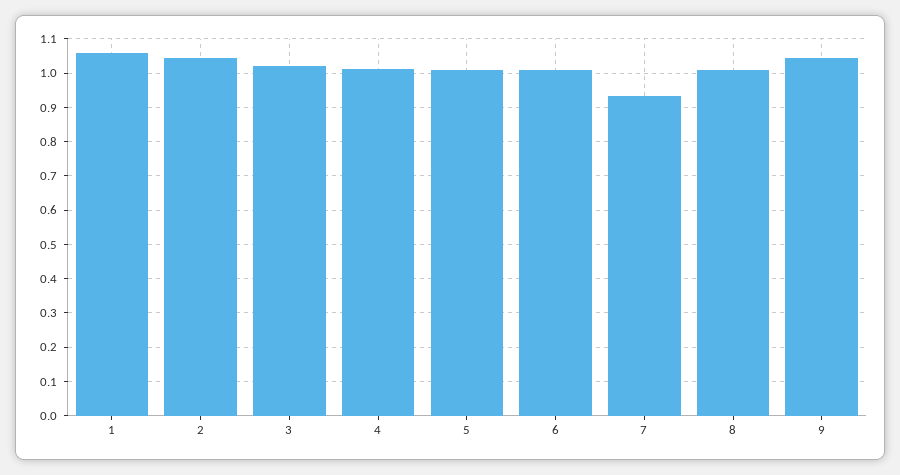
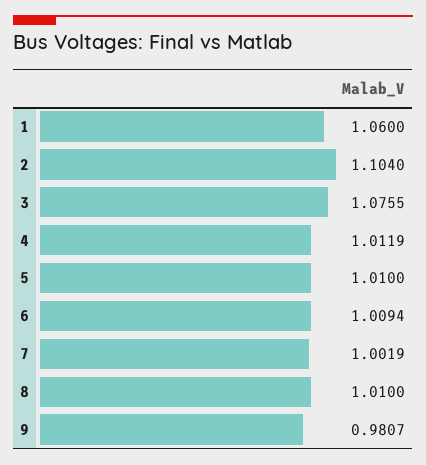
  {
    "1": 1.06,
-   "2": 1.04,
+   "2": 1.104,
-   "3": 1.02,
+   "3": 1.0755,
    "4": 1.0119,
    "5": 1.01,
    "6": 1.0094,
-   "7": 0.94,
+   "7": 1.0019,
    "8": 1.01,
-   "9": 1.04
+   "9": 0.9807
  }

